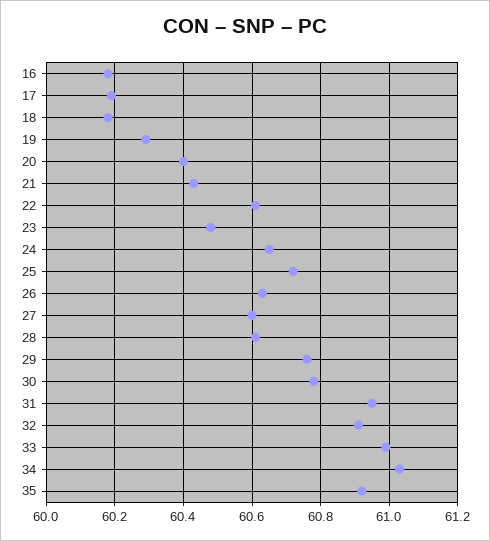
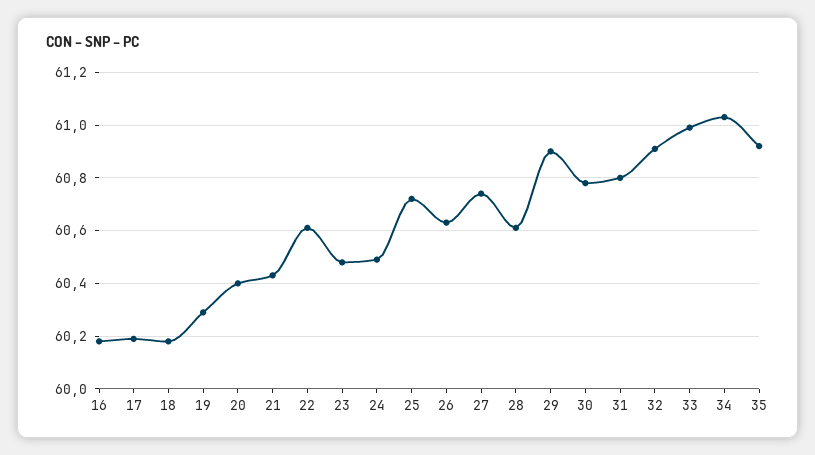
  {
    "16": 60.2,
    "17": 60.2,
    "18": 60.2,
    "19": 60.3,
    "20": 60.4,
    "21": 60.45,
    "22": 60.6,
    "23": 60.5,
-   "24": 60.65,
+   "24": 60.5,
    "25": 60.7,
    "26": 60.65,
-   "27": 60.6,
+   "27": 60.75,
    "28": 60.6,
-   "29": 60.75,
+   "29": 60.9,
    "30": 60.8,
-   "31": 60.95,
+   "31": 60.8,
    "32": 60.9,
    "33": 61,
    "34": 61.05,
    "35": 60.9
  }

